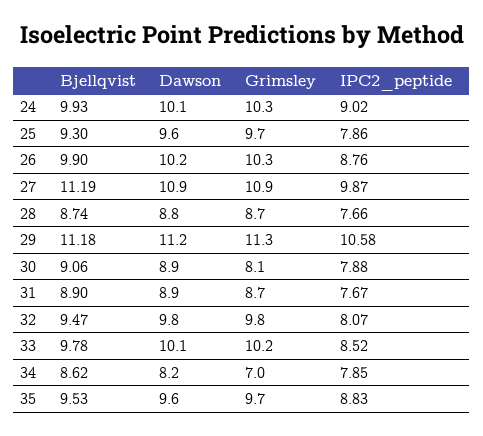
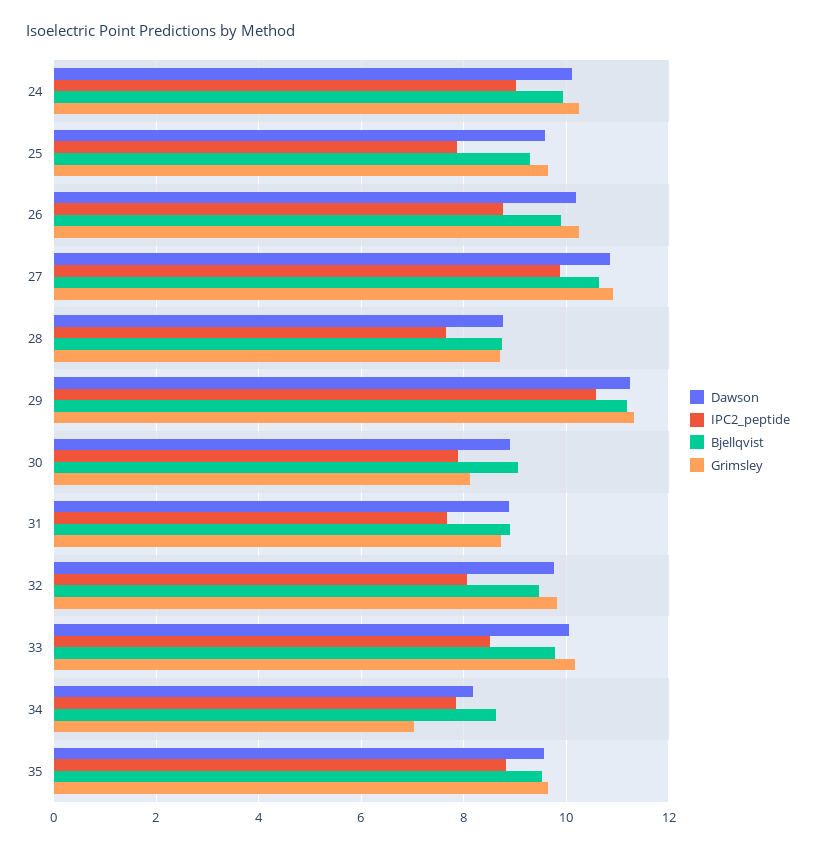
  {
    "Bjellqvist": {
      "24": 9.93,
      "25": 9.3,
      "26": 9.9,
-     "27": 11.19,
+     "27": 10.6,
      "28": 8.74,
      "29": 11.18,
      "30": 9.06,
      "31": 8.9,
      "32": 9.47,
      "33": 9.78,
      "34": 8.62,
      "35": 9.53
    },
    "Dawson": {
      "24": 10.1,
      "25": 9.6,
      "26": 10.2,
      "27": 10.9,
      "28": 8.8,
      "29": 11.2,
      "30": 8.9,
      "31": 8.9,
      "32": 9.8,
      "33": 10.1,
      "34": 8.2,
      "35": 9.6
    },
    "Grimsley": {
      "24": 10.3,
      "25": 9.7,
      "26": 10.3,
      "27": 10.9,
      "28": 8.7,
      "29": 11.3,
      "30": 8.1,
      "31": 8.7,
      "32": 9.8,
      "33": 10.2,
      "34": 7,
      "35": 9.7
    },
    "IPC2_peptide": {
      "24": 9.02,
      "25": 7.86,
      "26": 8.76,
      "27": 9.87,
      "28": 7.66,
      "29": 10.58,
      "30": 7.88,
      "31": 7.67,
      "32": 8.07,
      "33": 8.52,
      "34": 7.85,
      "35": 8.83
    }
  }

